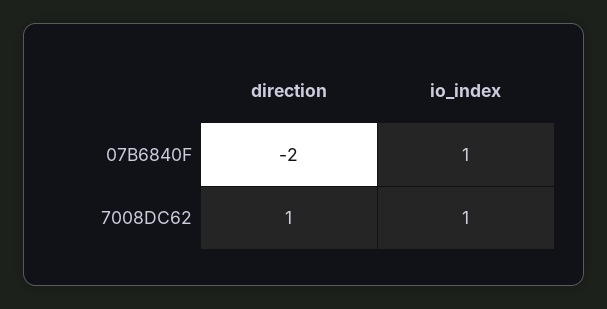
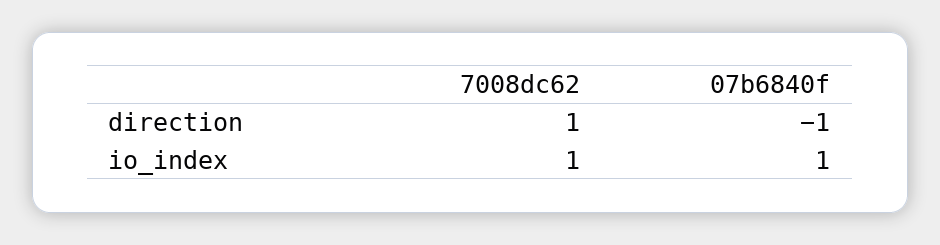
  {
    "direction": {
-     "07B6840F": -2,
+     "07B6840F": -1,
      "7008DC62": 1
    },
    "io_index": {
      "07B6840F": 1,
      "7008DC62": 1
    }
  }

